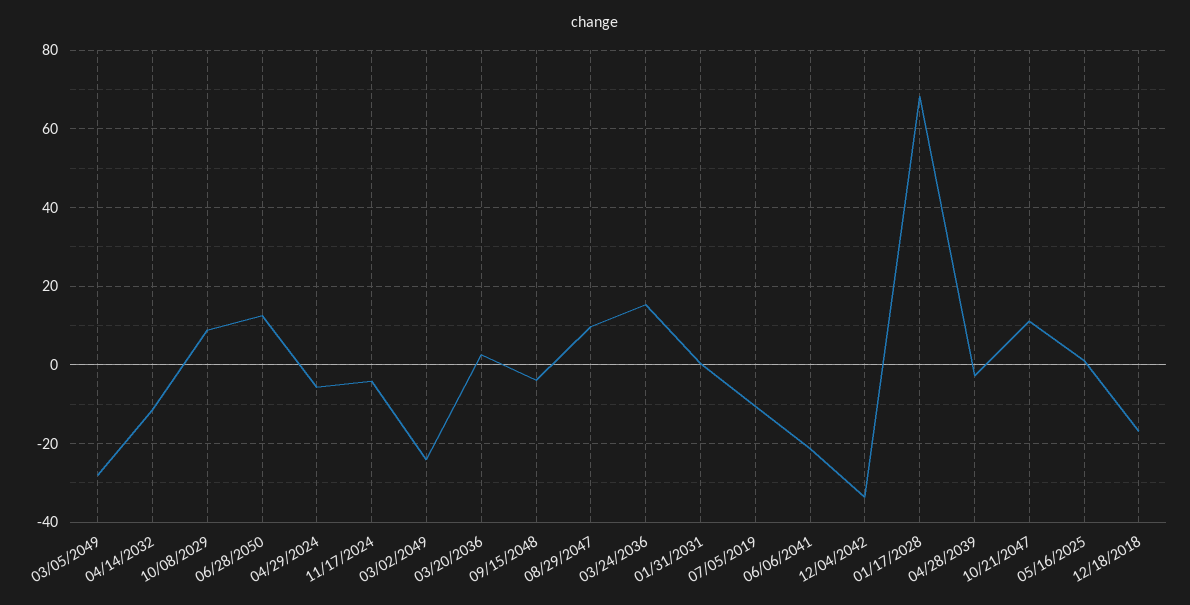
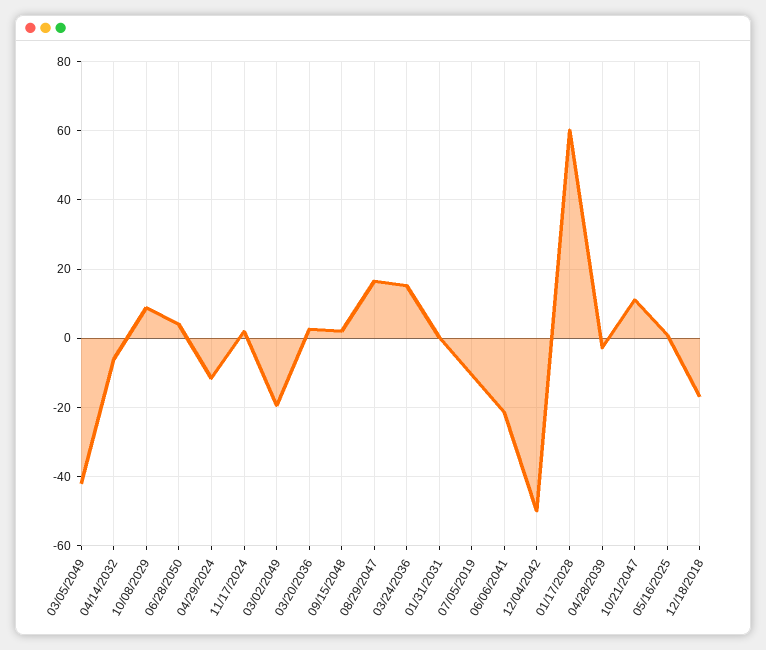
  {
-   "03/05/2049": -28,
+   "03/05/2049": -42,
-   "04/14/2032": -12,
+   "04/14/2032": -6,
    "10/08/2029": 8,
-   "06/28/2050": 12,
+   "06/28/2050": 4,
-   "04/29/2024": -6,
+   "04/29/2024": -12,
-   "11/17/2024": -4,
+   "11/17/2024": 2,
-   "03/02/2049": -24,
+   "03/02/2049": -20,
    "03/20/2036": 2,
-   "09/15/2048": -4,
+   "09/15/2048": 2,
-   "08/29/2047": 10,
+   "08/29/2047": 16,
    "03/24/2036": 16,
    "01/31/2031": 0,
    "07/05/2019": -10,
    "06/06/2041": -22,
-   "12/04/2042": -34,
+   "12/04/2042": -50,
-   "01/17/2028": 68,
+   "01/17/2028": 60,
    "04/28/2039": -2,
    "10/21/2047": 12,
    "05/16/2025": 2,
    "12/18/2018": -16
  }

